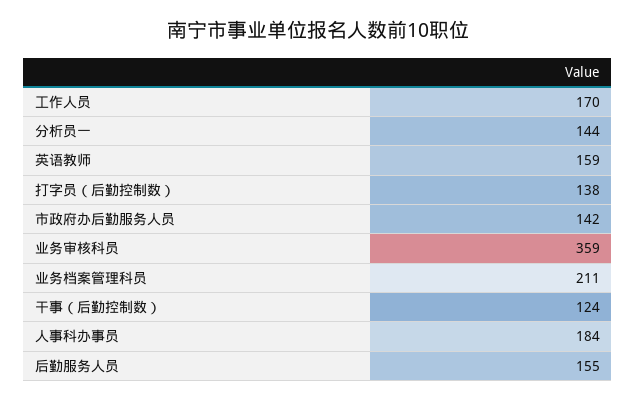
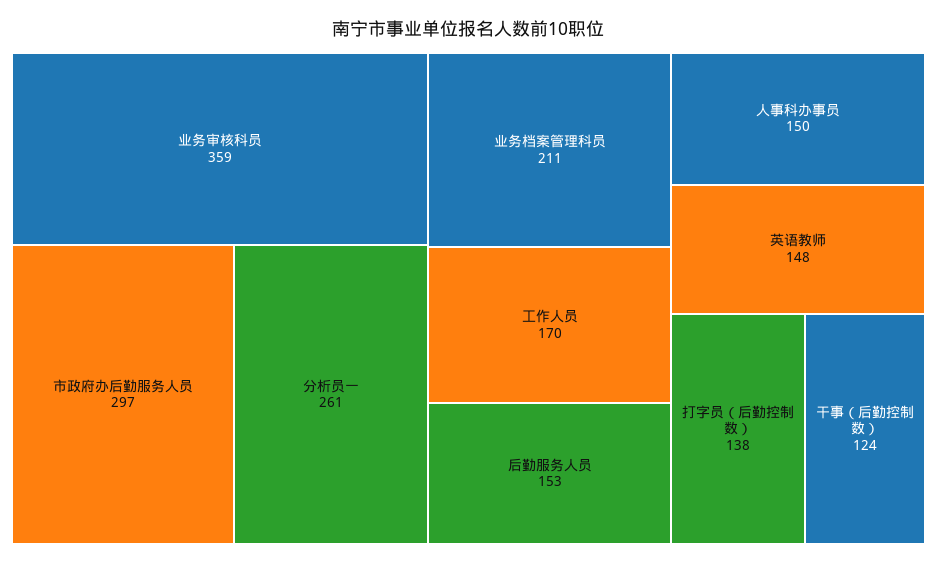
  {
    "工作人员": 170,
-   "分析员一": 144,
+   "分析员一": 261,
-   "英语教师": 159,
+   "英语教师": 148,
    "打字员（后勤控制数）": 138,
-   "市政府办后勤服务人员": 142,
+   "市政府办后勤服务人员": 297,
    "业务审核科员": 359,
    "业务档案管理科员": 211,
    "干事（后勤控制数）": 124,
-   "人事科办事员": 184,
+   "人事科办事员": 150,
-   "后勤服务人员": 155
+   "后勤服务人员": 153
  }

